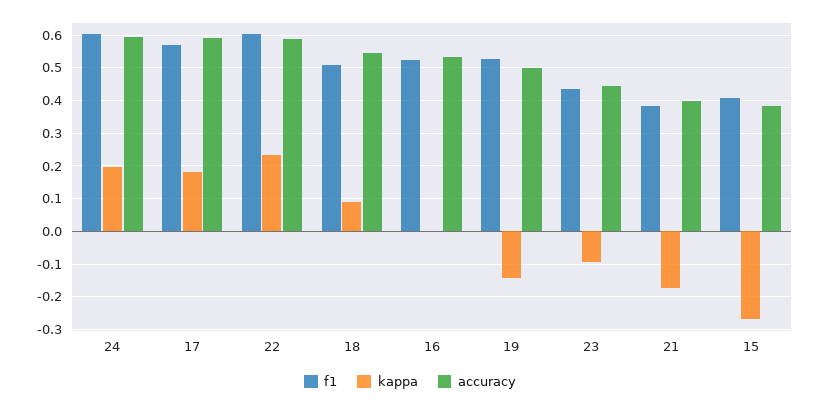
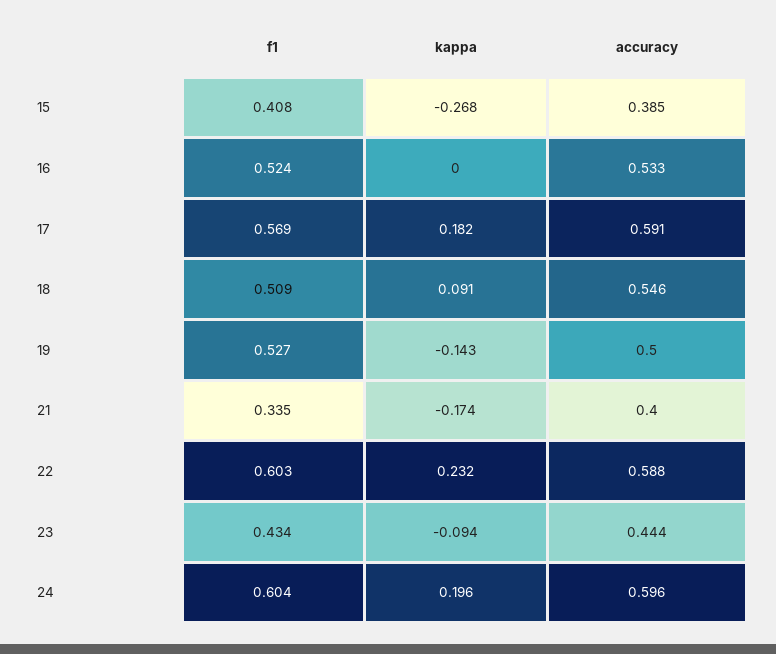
  {
    "f1": {
      "24": 0.604,
      "17": 0.569,
      "22": 0.603,
      "18": 0.509,
      "16": 0.524,
      "19": 0.527,
      "23": 0.434,
-     "21": 0.38,
+     "21": 0.335,
      "15": 0.408
    },
    "kappa": {
      "24": 0.196,
      "17": 0.182,
      "22": 0.232,
      "18": 0.091,
      "16": 0,
      "19": -0.143,
      "23": -0.094,
      "21": -0.174,
      "15": -0.268
    },
    "accuracy": {
      "24": 0.596,
      "17": 0.591,
      "22": 0.588,
      "18": 0.546,
      "16": 0.533,
      "19": 0.5,
      "23": 0.444,
      "21": 0.4,
      "15": 0.385
    }
  }

